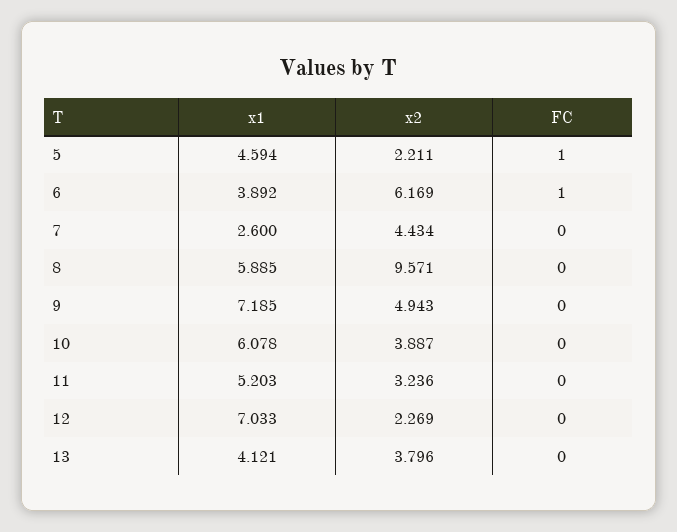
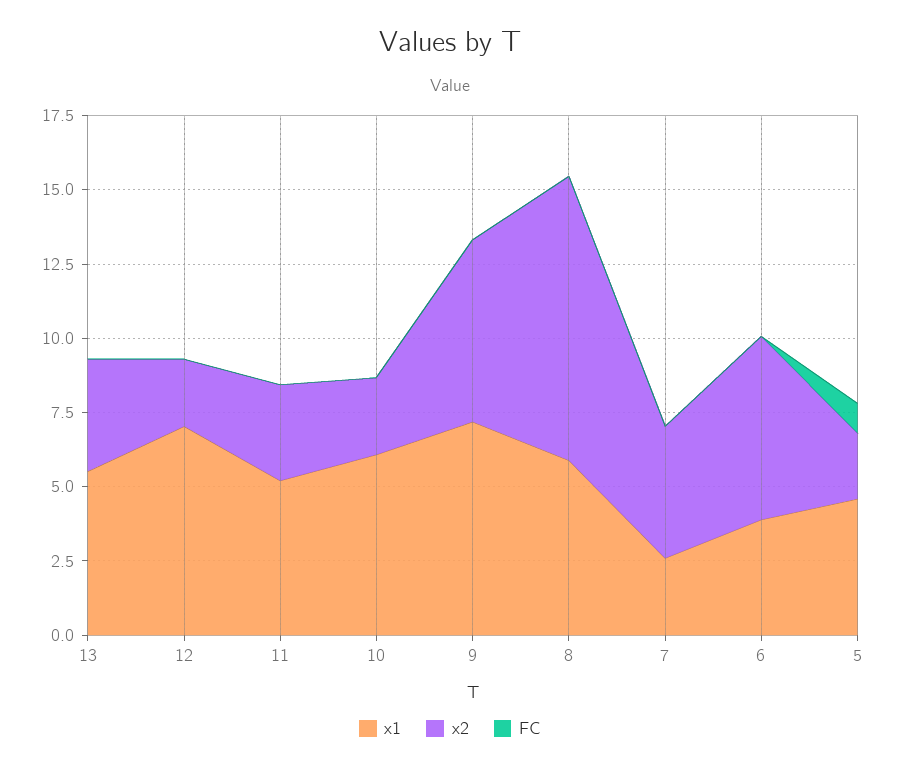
  {
    "x1": {
      "5": 4.594,
      "6": 3.892,
      "7": 2.6,
      "8": 5.885,
      "9": 7.185,
      "10": 6.078,
      "11": 5.203,
      "12": 7.033,
-     "13": 4.121
+     "13": 5.5
    },
    "x2": {
      "5": 2.211,
      "6": 6.169,
      "7": 4.434,
      "8": 9.571,
-     "9": 4.943,
+     "9": 6,
-     "10": 3.887,
+     "10": 2.5,
      "11": 3.236,
      "12": 2.269,
      "13": 3.796
    },
    "FC": {
      "5": 1,
-     "6": 1,
+     "6": 0,
      "7": 0,
      "8": 0,
      "9": 0,
      "10": 0,
      "11": 0,
      "12": 0,
      "13": 0
    }
  }

